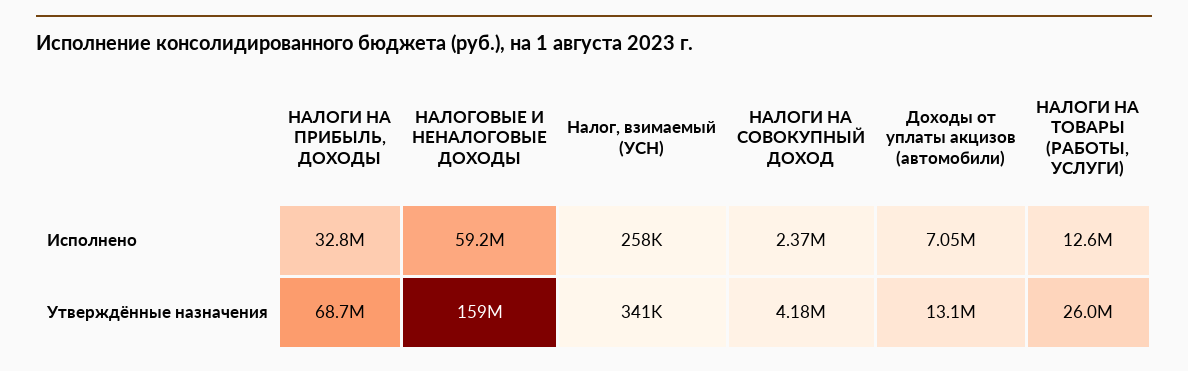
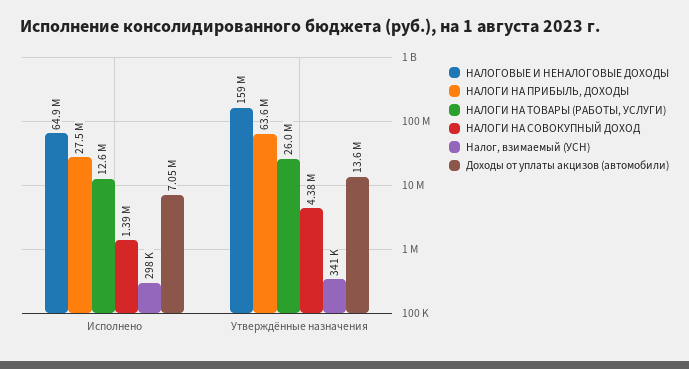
  {
    "НАЛОГИ НА ПРИБЫЛЬ, ДОХОДЫ": {
-     "Исполнено": 32800000,
+     "Исполнено": 27500000,
-     "Утверждённые назначения": 68700000
+     "Утверждённые назначения": 63600000
    },
    "НАЛОГОВЫЕ И НЕНАЛОГОВЫЕ ДОХОДЫ": {
-     "Исполнено": 59200000,
+     "Исполнено": 64900000,
      "Утверждённые назначения": 159000000
    },
    "Налог, взимаемый (УСН)": {
-     "Исполнено": 258000,
+     "Исполнено": 298000,
      "Утверждённые назначения": 341000
    },
    "НАЛОГИ НА СОВОКУПНЫЙ ДОХОД": {
-     "Исполнено": 2370000,
+     "Исполнено": 1390000,
-     "Утверждённые назначения": 4180000
+     "Утверждённые назначения": 4380000
    },
    "Доходы от уплаты акцизов (автомобили)": {
      "Исполнено": 7050000,
-     "Утверждённые назначения": 13100000
+     "Утверждённые назначения": 13600000
    },
    "НАЛОГИ НА ТОВАРЫ (РАБОТЫ, УСЛУГИ)": {
      "Исполнено": 12600000,
      "Утверждённые назначения": 26000000
    }
  }

